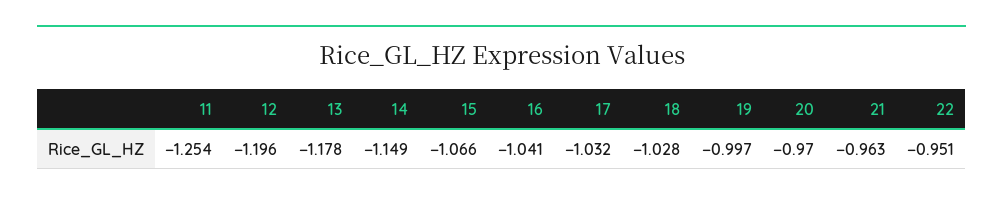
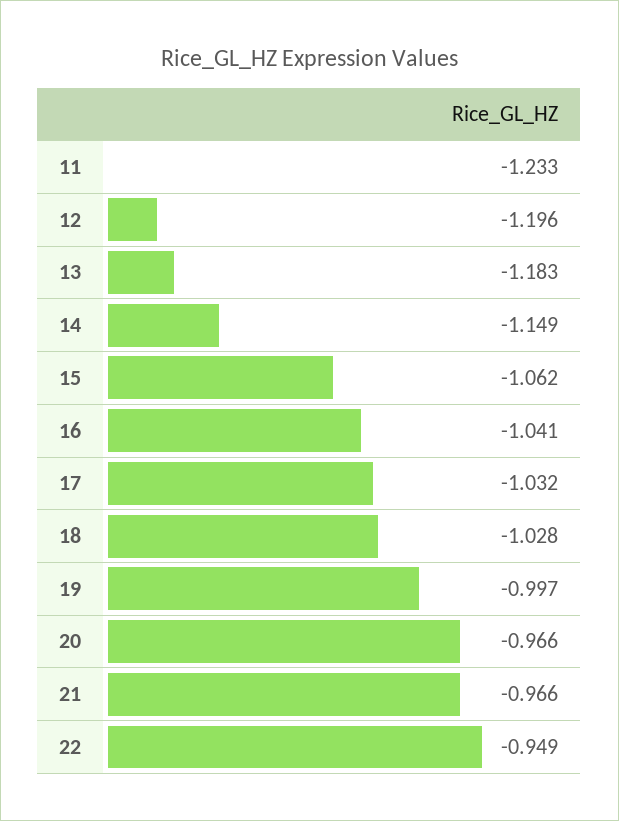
  {
-   "11": -1.254,
+   "11": -1.233,
    "12": -1.196,
-   "13": -1.178,
+   "13": -1.183,
    "14": -1.149,
-   "15": -1.066,
+   "15": -1.062,
    "16": -1.041,
    "17": -1.032,
    "18": -1.028,
    "19": -0.997,
-   "20": -0.97,
+   "20": -0.966,
-   "21": -0.963,
+   "21": -0.966,
-   "22": -0.951
+   "22": -0.949
  }

